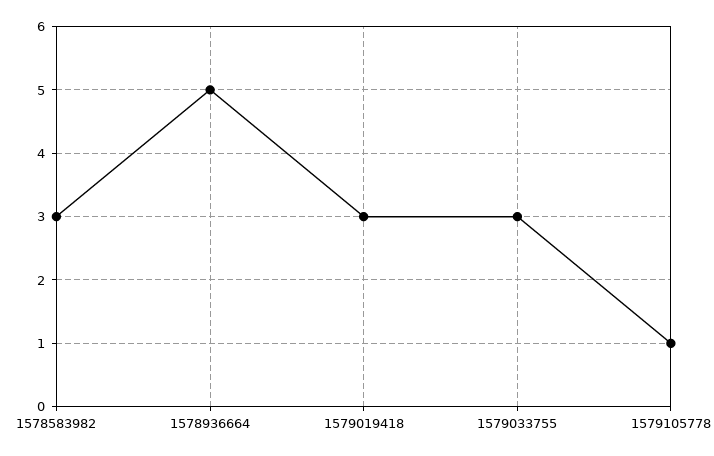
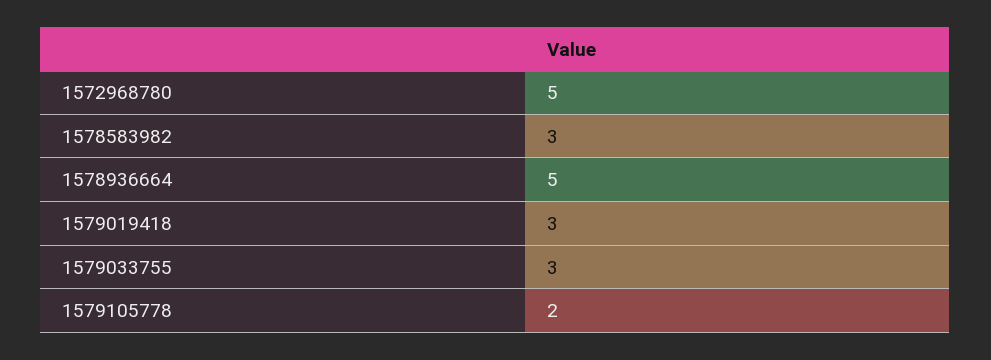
  {
    "1578583982": 3,
    "1578936664": 5,
    "1579019418": 3,
    "1579033755": 3,
-   "1579105778": 1
+   "1579105778": 2,
+   "1572968780": 5
  }

